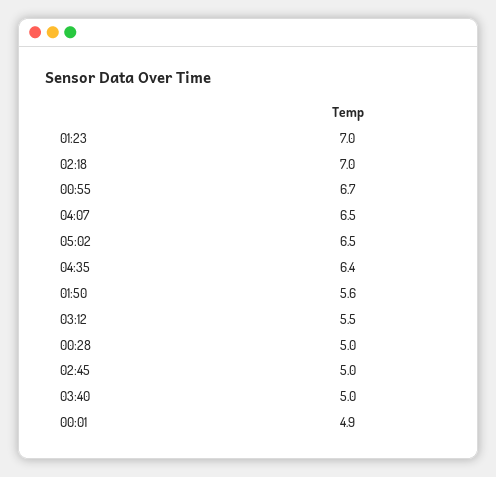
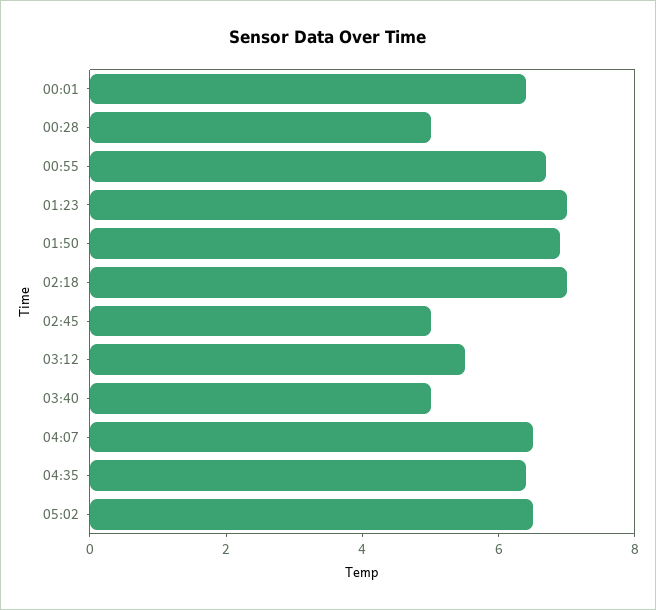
  {
    "01:23": 7,
    "02:18": 7,
    "00:55": 6.7,
    "04:07": 6.5,
    "05:02": 6.5,
    "04:35": 6.4,
-   "01:50": 5.6,
+   "01:50": 7,
    "03:12": 5.5,
    "00:28": 5,
    "02:45": 5,
    "03:40": 5,
-   "00:01": 4.9
+   "00:01": 6.5
  }

